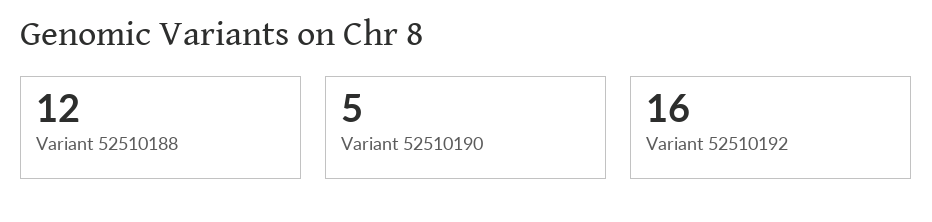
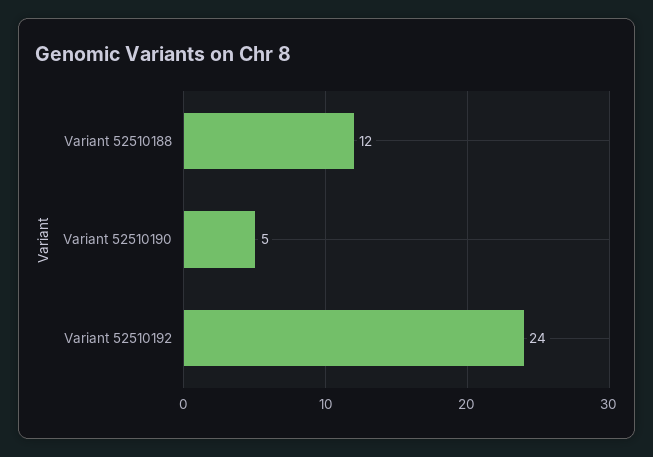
  {
    "Variant 52510188": 12,
    "Variant 52510190": 5,
-   "Variant 52510192": 16
+   "Variant 52510192": 24
  }

